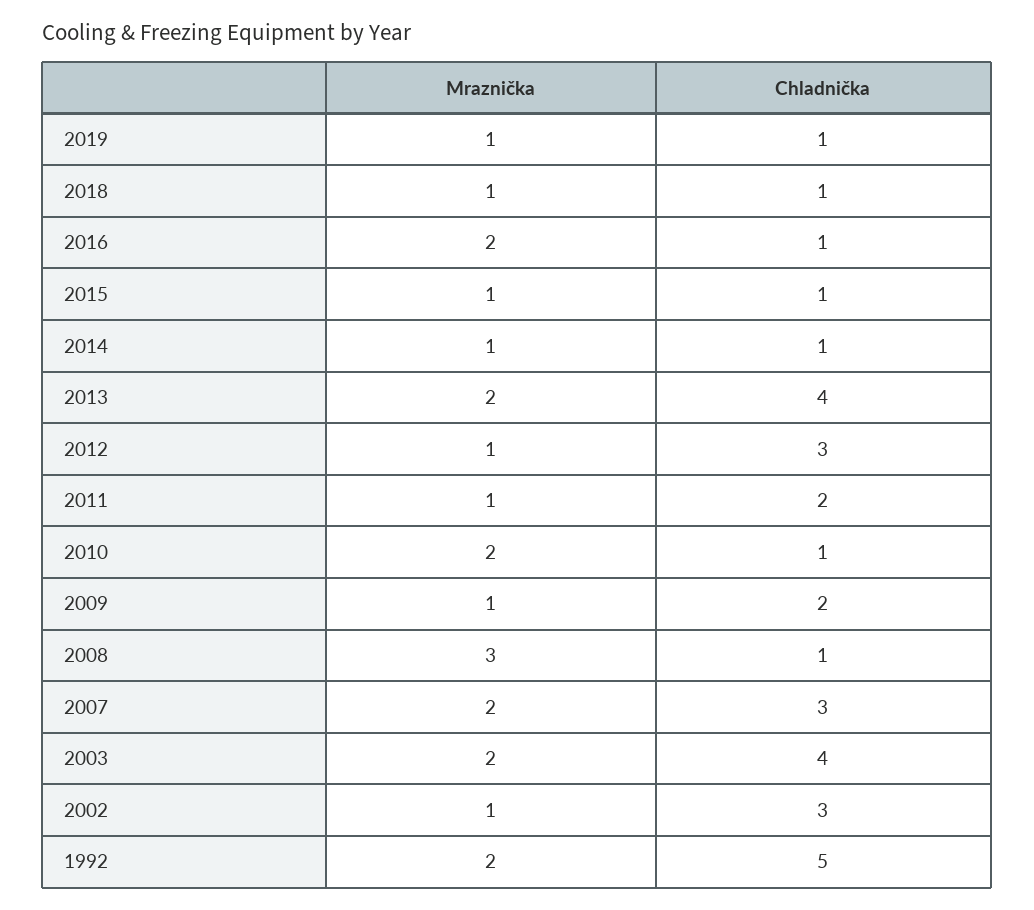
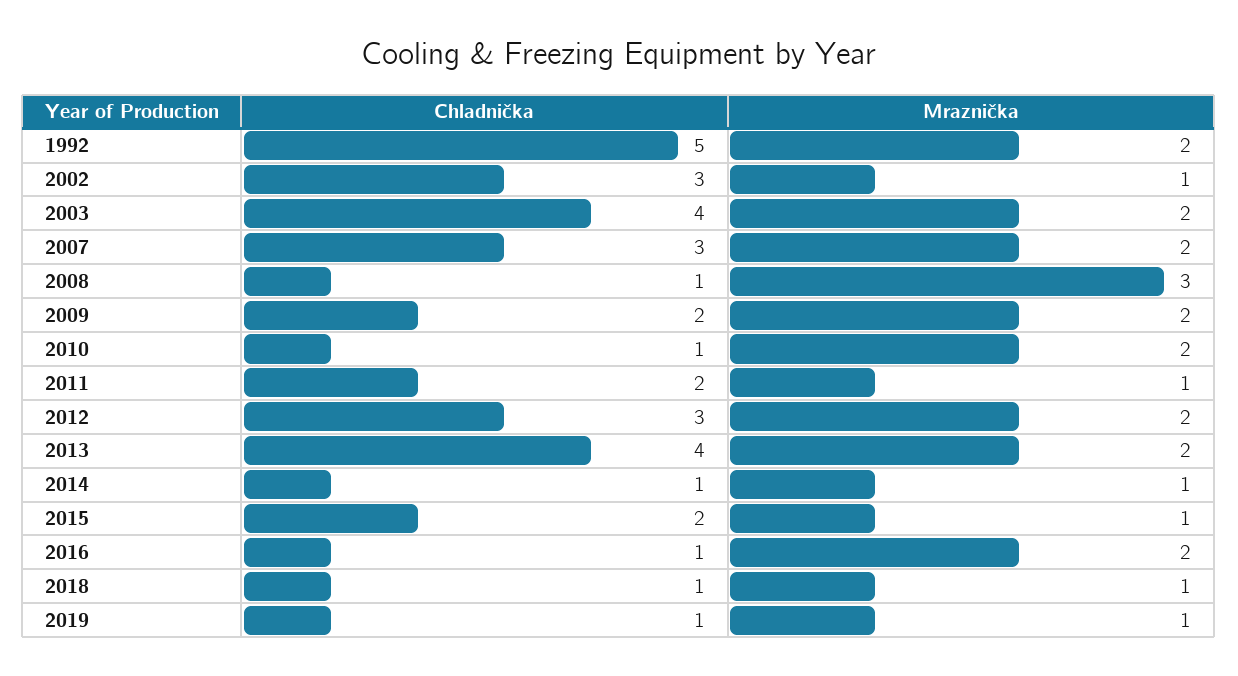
  {
    "Mraznička": {
      "2019": 1,
      "2018": 1,
      "2016": 2,
      "2015": 1,
      "2014": 1,
      "2013": 2,
-     "2012": 1,
+     "2012": 2,
      "2011": 1,
      "2010": 2,
-     "2009": 1,
+     "2009": 2,
      "2008": 3,
      "2007": 2,
      "2003": 2,
      "2002": 1,
      "1992": 2
    },
    "Chladnička": {
      "2019": 1,
      "2018": 1,
      "2016": 1,
-     "2015": 1,
+     "2015": 2,
      "2014": 1,
      "2013": 4,
      "2012": 3,
      "2011": 2,
      "2010": 1,
      "2009": 2,
      "2008": 1,
      "2007": 3,
      "2003": 4,
      "2002": 3,
      "1992": 5
    }
  }

